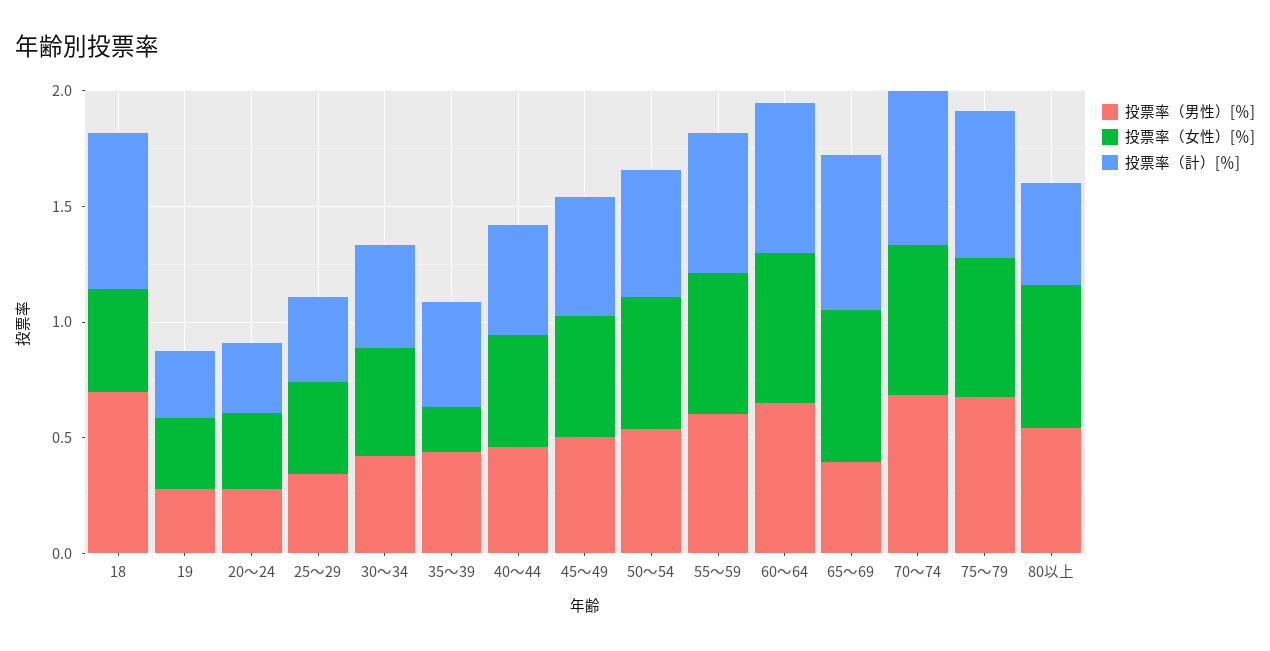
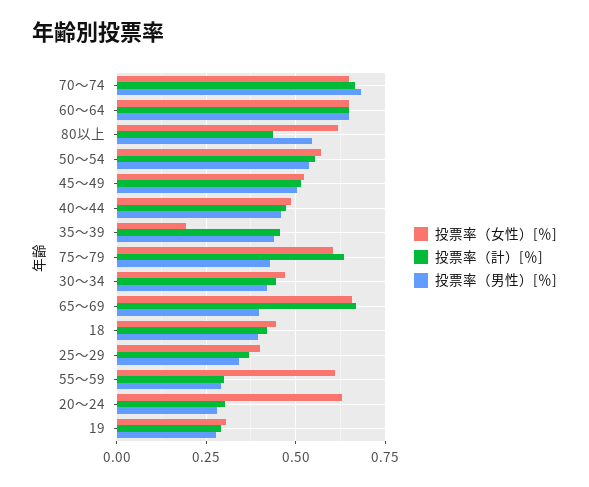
  {
    "投票率（男性）[％]": {
-     "18": 0.7,
+     "18": 0.4,
      "19": 0.275,
      "20～24": 0.275,
      "25～29": 0.35,
      "30～34": 0.425,
      "35～39": 0.45,
      "40～44": 0.45,
      "45～49": 0.5,
      "50～54": 0.525,
-     "55～59": 0.6,
+     "55～59": 0.3,
      "60～64": 0.65,
      "65～69": 0.4,
      "70～74": 0.675,
-     "75～79": 0.7,
+     "75～79": 0.425,
      "80以上": 0.55
    },
    "投票率（女性）[％]": {
      "18": 0.45,
      "19": 0.3,
-     "20～24": 0.3,
+     "20～24": 0.625,
      "25～29": 0.4,
      "30～34": 0.475,
      "35～39": 0.2,
      "40～44": 0.475,
      "45～49": 0.525,
      "50～54": 0.575,
      "55～59": 0.6,
      "60～64": 0.65,
      "65～69": 0.65,
      "70～74": 0.65,
      "75～79": 0.6,
      "80以上": 0.625
    },
    "投票率（計）[％]": {
-     "18": 0.7,
+     "18": 0.425,
      "19": 0.3,
      "20～24": 0.3,
      "25～29": 0.375,
      "30～34": 0.45,
      "35～39": 0.45,
      "40～44": 0.475,
      "45～49": 0.525,
      "50～54": 0.55,
-     "55～59": 0.6,
+     "55～59": 0.3,
      "60～64": 0.65,
      "65～69": 0.675,
      "70～74": 0.675,
      "75～79": 0.625,
      "80以上": 0.45
    }
  }

